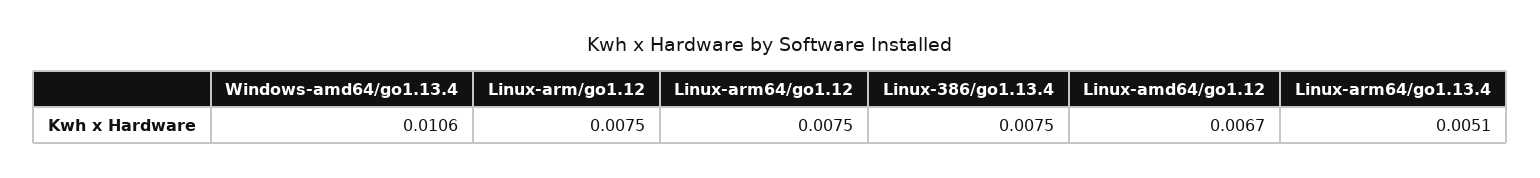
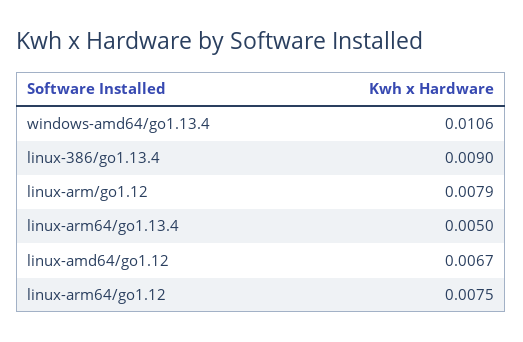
  {
    "Windows-amd64/go1.13.4": 0.0106,
-   "Linux-arm/go1.12": 0.0075,
+   "Linux-arm/go1.12": 0.0079,
    "Linux-arm64/go1.12": 0.0075,
-   "Linux-386/go1.13.4": 0.0075,
+   "Linux-386/go1.13.4": 0.009,
    "Linux-amd64/go1.12": 0.0067,
-   "Linux-arm64/go1.13.4": 0.0051
+   "Linux-arm64/go1.13.4": 0.005
  }

